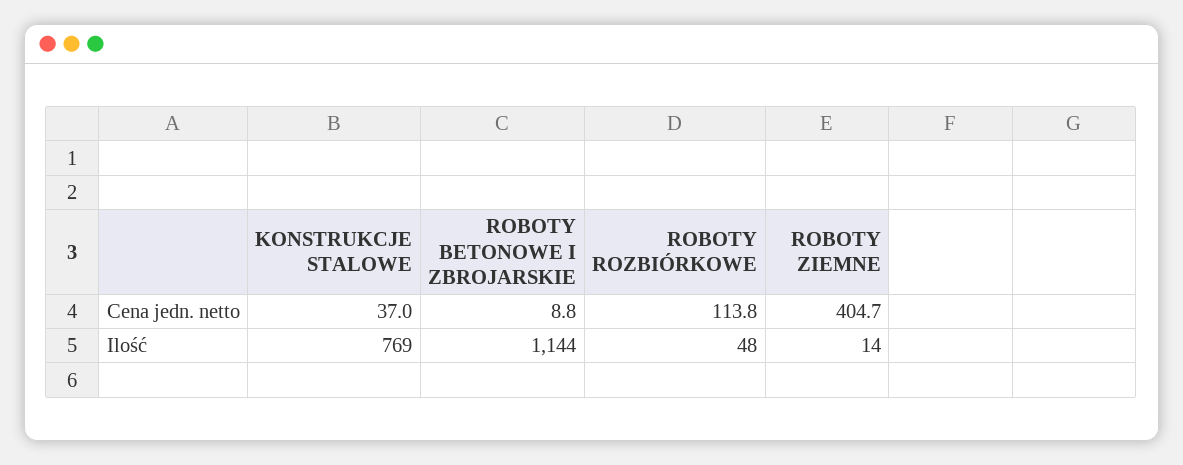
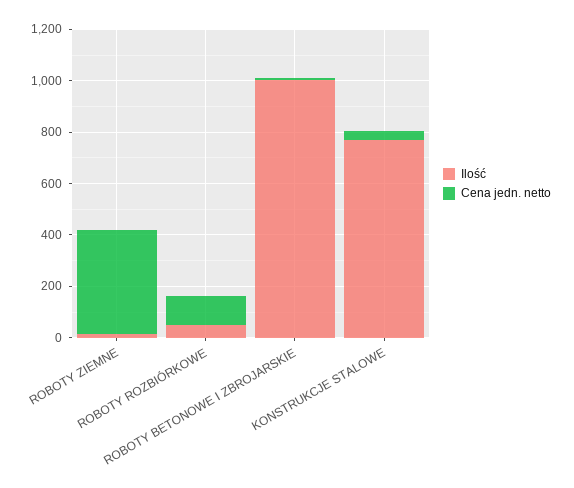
  {
    "Cena jedn. netto": {
      "KONSTRUKCJE STALOWE": 37,
      "ROBOTY BETONOWE I ZBROJARSKIE": 8.8,
      "ROBOTY ROZBIÓRKOWE": 113.8,
      "ROBOTY ZIEMNE": 404.7
    },
    "Ilość": {
      "KONSTRUKCJE STALOWE": 769,
-     "ROBOTY BETONOWE I ZBROJARSKIE": 1144,
+     "ROBOTY BETONOWE I ZBROJARSKIE": 1000,
      "ROBOTY ROZBIÓRKOWE": 48,
      "ROBOTY ZIEMNE": 14
    }
  }

